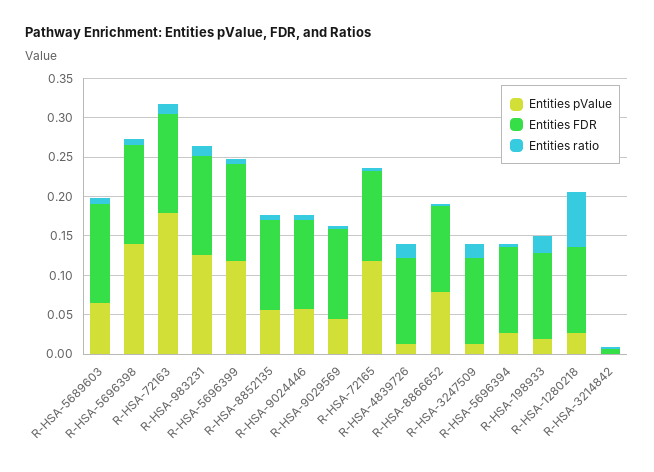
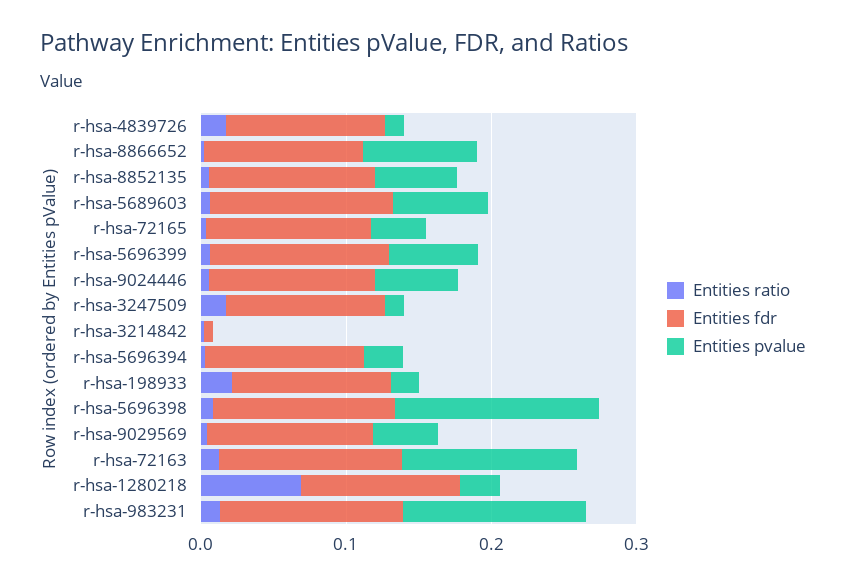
  {
    "Entities pValue": {
      "R-HSA-5689603": 0.06,
      "R-HSA-5696398": 0.14,
-     "R-HSA-72163": 0.175,
+     "R-HSA-72163": 0.12,
      "R-HSA-983231": 0.12,
-     "R-HSA-5696399": 0.125,
+     "R-HSA-5696399": 0.06,
      "R-HSA-8852135": 0.06,
      "R-HSA-9024446": 0.06,
      "R-HSA-9029569": 0.04,
-     "R-HSA-72165": 0.125,
+     "R-HSA-72165": 0.04,
      "R-HSA-4839726": 0.02,
      "R-HSA-8866652": 0.08,
      "R-HSA-3247509": 0.02,
      "R-HSA-5696394": 0.02,
      "R-HSA-198933": 0.02,
      "R-HSA-1280218": 0.02,
      "R-HSA-3214842": 0
    },
    "Entities FDR": {
      "R-HSA-5689603": 0.12,
      "R-HSA-5696398": 0.12,
      "R-HSA-72163": 0.12,
      "R-HSA-983231": 0.12,
      "R-HSA-5696399": 0.12,
      "R-HSA-8852135": 0.12,
      "R-HSA-9024446": 0.12,
      "R-HSA-9029569": 0.12,
      "R-HSA-72165": 0.12,
      "R-HSA-4839726": 0.1,
      "R-HSA-8866652": 0.1,
      "R-HSA-3247509": 0.1,
      "R-HSA-5696394": 0.1,
      "R-HSA-198933": 0.1,
      "R-HSA-1280218": 0.1,
      "R-HSA-3214842": 0
    },
    "Entities ratio": {
      "R-HSA-5689603": 0,
      "R-HSA-5696398": 0,
      "R-HSA-72163": 0.02,
      "R-HSA-983231": 0.02,
      "R-HSA-5696399": 0,
      "R-HSA-8852135": 0,
      "R-HSA-9024446": 0,
      "R-HSA-9029569": 0,
      "R-HSA-72165": 0,
      "R-HSA-4839726": 0.02,
      "R-HSA-8866652": 0,
      "R-HSA-3247509": 0.02,
      "R-HSA-5696394": 0,
      "R-HSA-198933": 0.02,
      "R-HSA-1280218": 0.06,
      "R-HSA-3214842": 0
    }
  }

